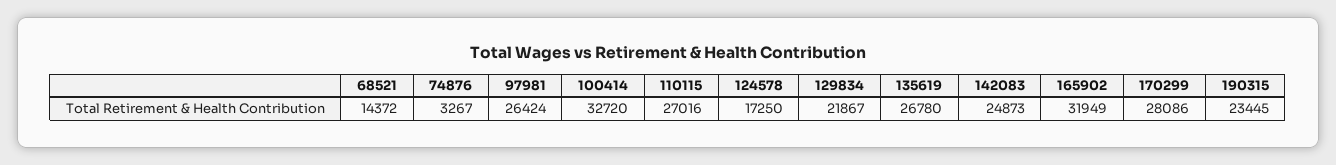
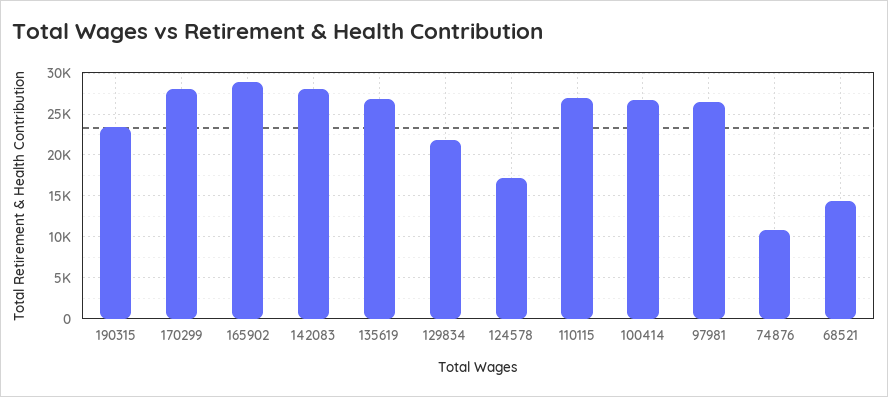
  {
    "68521": 14372,
-   "74876": 3267,
+   "74876": 11000,
    "97981": 26424,
-   "100414": 32720,
+   "100414": 27000,
    "110115": 27016,
    "124578": 17250,
    "129834": 21867,
    "135619": 26780,
-   "142083": 24873,
+   "142083": 28000,
-   "165902": 31949,
+   "165902": 29000,
    "170299": 28086,
    "190315": 23445
  }

